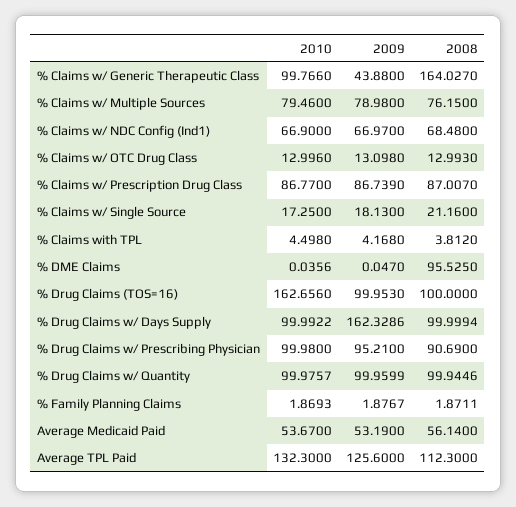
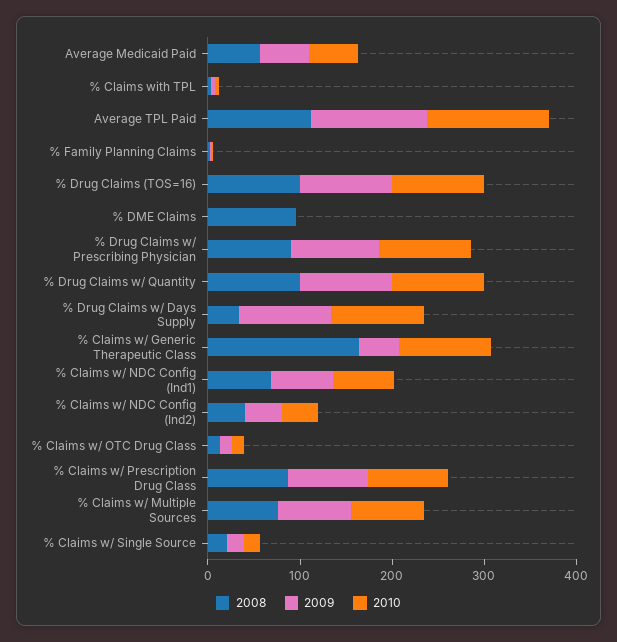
  {
    "2010": {
      "% Claims w/ Generic Therapeutic Class": 99.766,
      "% Claims w/ Multiple Sources": 79.46,
      "% Claims w/ NDC Config (Ind1)": 66.9,
      "% Claims w/ OTC Drug Class": 12.996,
      "% Claims w/ Prescription Drug Class": 86.77,
      "% Claims w/ Single Source": 17.25,
      "% Claims with TPL": 4.498,
      "% DME Claims": 0.0356,
-     "% Drug Claims (TOS=16)": 162.656,
+     "% Drug Claims (TOS=16)": 100,
      "% Drug Claims w/ Days Supply": 99.9922,
      "% Drug Claims w/ Prescribing Physician": 99.98,
      "% Drug Claims w/ Quantity": 99.9757,
      "% Family Planning Claims": 1.8693,
      "Average Medicaid Paid": 53.67,
-     "Average TPL Paid": 132.3
+     "Average TPL Paid": 132.3,
+     "% Claims w/ NDC Config (Ind2)": 40
    },
    "2009": {
      "% Claims w/ Generic Therapeutic Class": 43.88,
      "% Claims w/ Multiple Sources": 78.98,
      "% Claims w/ NDC Config (Ind1)": 66.97,
      "% Claims w/ OTC Drug Class": 13.098,
      "% Claims w/ Prescription Drug Class": 86.739,
      "% Claims w/ Single Source": 18.13,
      "% Claims with TPL": 4.168,
      "% DME Claims": 0.047,
      "% Drug Claims (TOS=16)": 99.953,
-     "% Drug Claims w/ Days Supply": 162.3286,
+     "% Drug Claims w/ Days Supply": 100,
      "% Drug Claims w/ Prescribing Physician": 95.21,
      "% Drug Claims w/ Quantity": 99.9599,
      "% Family Planning Claims": 1.8767,
      "Average Medicaid Paid": 53.19,
-     "Average TPL Paid": 125.6
+     "Average TPL Paid": 125.6,
+     "% Claims w/ NDC Config (Ind2)": 40
    },
    "2008": {
      "% Claims w/ Generic Therapeutic Class": 164.027,
      "% Claims w/ Multiple Sources": 76.15,
      "% Claims w/ NDC Config (Ind1)": 68.48,
      "% Claims w/ OTC Drug Class": 12.993,
      "% Claims w/ Prescription Drug Class": 87.007,
      "% Claims w/ Single Source": 21.16,
      "% Claims with TPL": 3.812,
      "% DME Claims": 95.525,
      "% Drug Claims (TOS=16)": 100,
-     "% Drug Claims w/ Days Supply": 99.9994,
+     "% Drug Claims w/ Days Supply": 40,
      "% Drug Claims w/ Prescribing Physician": 90.69,
      "% Drug Claims w/ Quantity": 99.9446,
      "% Family Planning Claims": 1.8711,
      "Average Medicaid Paid": 56.14,
-     "Average TPL Paid": 112.3
+     "Average TPL Paid": 112.3,
+     "% Claims w/ NDC Config (Ind2)": 40
    }
  }

